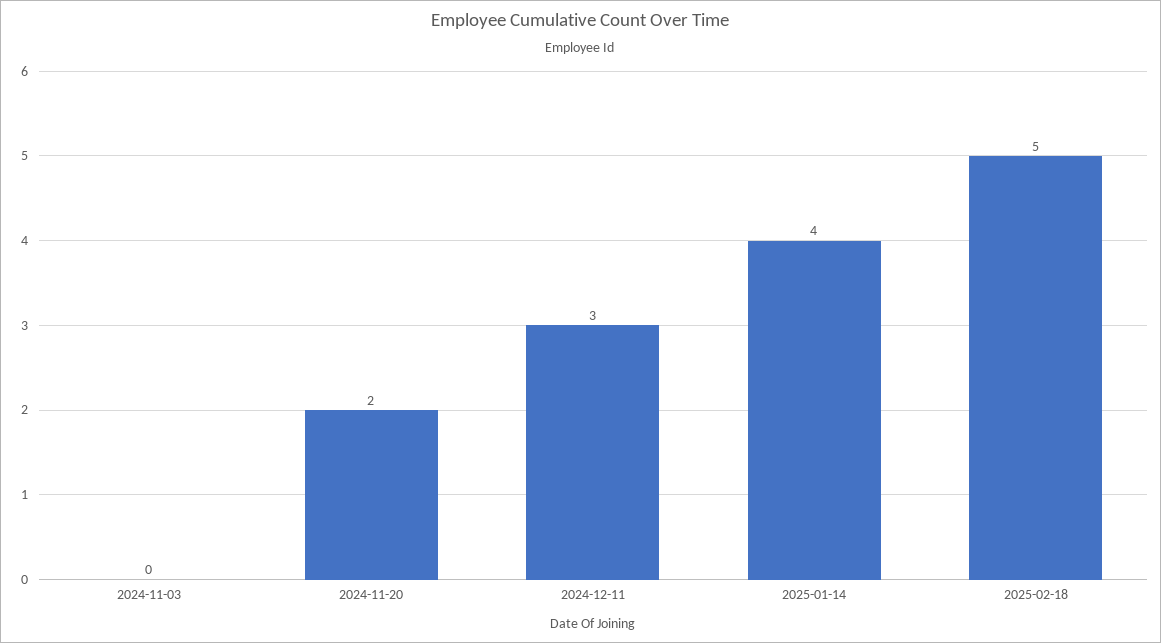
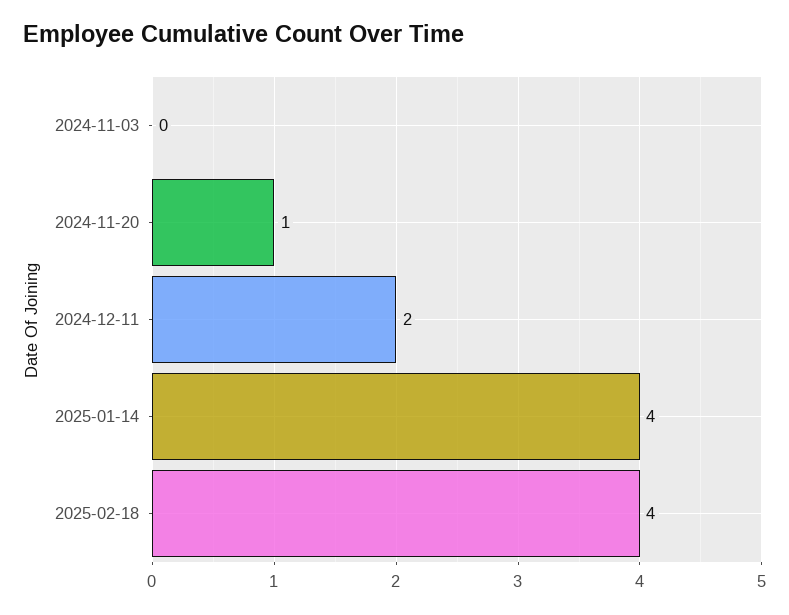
  {
    "2024-11-03": 0,
-   "2024-11-20": 2,
+   "2024-11-20": 1,
-   "2024-12-11": 3,
+   "2024-12-11": 2,
    "2025-01-14": 4,
-   "2025-02-18": 5
+   "2025-02-18": 4
  }

